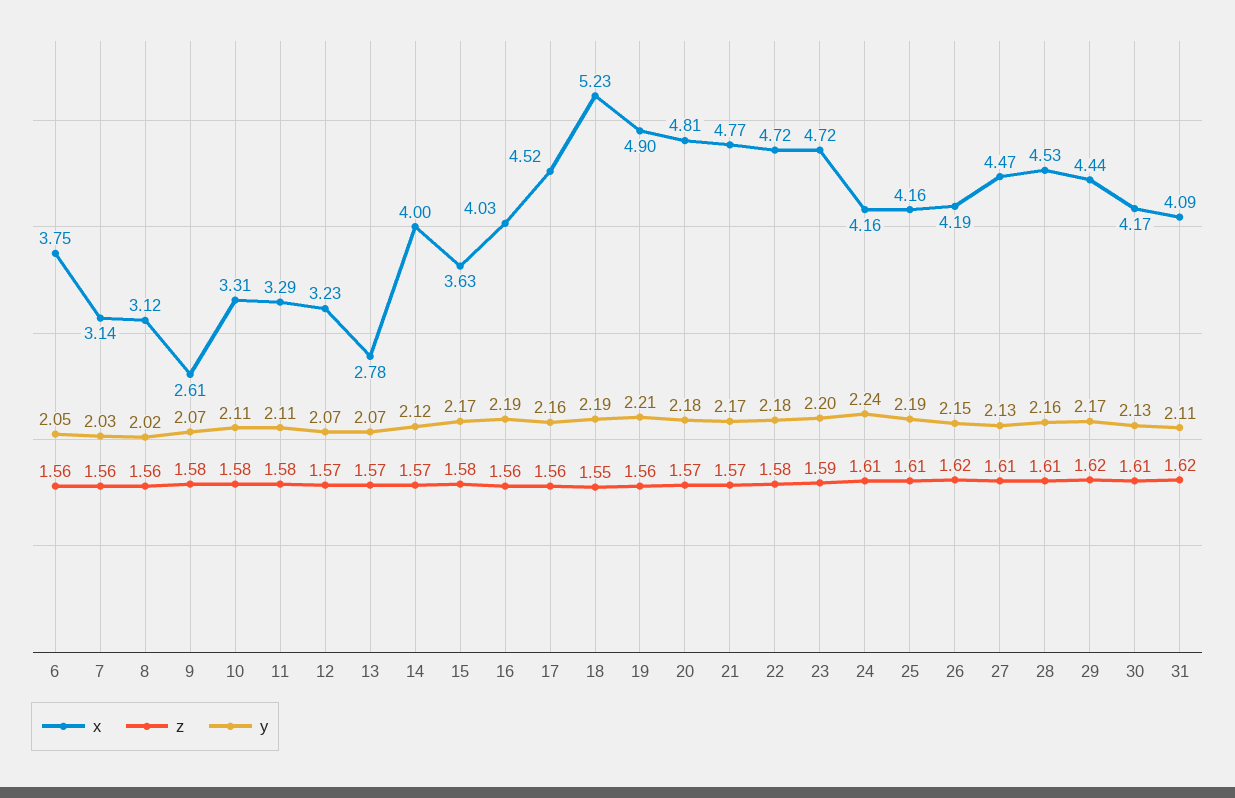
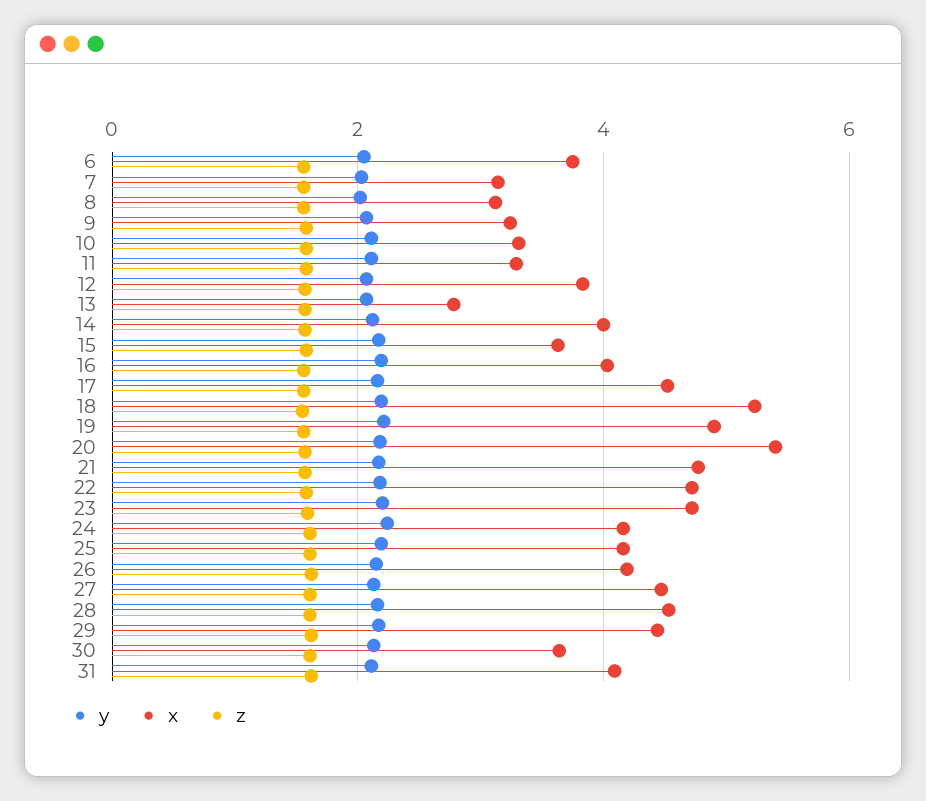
  {
    "x": {
      "6": 3.75,
      "7": 3.14,
      "8": 3.12,
-     "9": 2.61,
+     "9": 3.2,
      "10": 3.31,
      "11": 3.29,
-     "12": 3.23,
+     "12": 3.8,
      "13": 2.78,
      "14": 4,
      "15": 3.63,
      "16": 4.03,
      "17": 4.52,
      "18": 5.23,
      "19": 4.9,
-     "20": 4.81,
+     "20": 5.4,
      "21": 4.77,
      "22": 4.72,
      "23": 4.72,
      "24": 4.16,
      "25": 4.16,
      "26": 4.19,
      "27": 4.47,
      "28": 4.53,
      "29": 4.44,
-     "30": 4.17,
+     "30": 3.6,
      "31": 4.09
    },
    "z": {
      "6": 1.56,
      "7": 1.56,
      "8": 1.56,
      "9": 1.58,
      "10": 1.58,
      "11": 1.58,
      "12": 1.57,
      "13": 1.57,
      "14": 1.57,
      "15": 1.58,
      "16": 1.56,
      "17": 1.56,
      "18": 1.55,
      "19": 1.56,
      "20": 1.57,
      "21": 1.57,
      "22": 1.58,
      "23": 1.59,
      "24": 1.61,
      "25": 1.61,
      "26": 1.62,
      "27": 1.61,
      "28": 1.61,
      "29": 1.62,
      "30": 1.61,
      "31": 1.62
    },
    "y": {
      "6": 2.05,
      "7": 2.03,
      "8": 2.02,
      "9": 2.07,
      "10": 2.11,
      "11": 2.11,
      "12": 2.07,
      "13": 2.07,
      "14": 2.12,
      "15": 2.17,
      "16": 2.19,
      "17": 2.16,
      "18": 2.19,
      "19": 2.21,
      "20": 2.18,
      "21": 2.17,
      "22": 2.18,
      "23": 2.2,
      "24": 2.24,
      "25": 2.19,
      "26": 2.15,
      "27": 2.13,
      "28": 2.16,
      "29": 2.17,
      "30": 2.13,
      "31": 2.11
    }
  }

